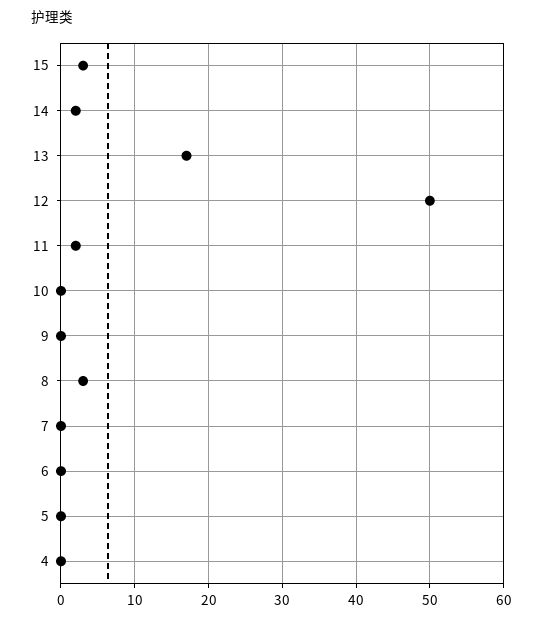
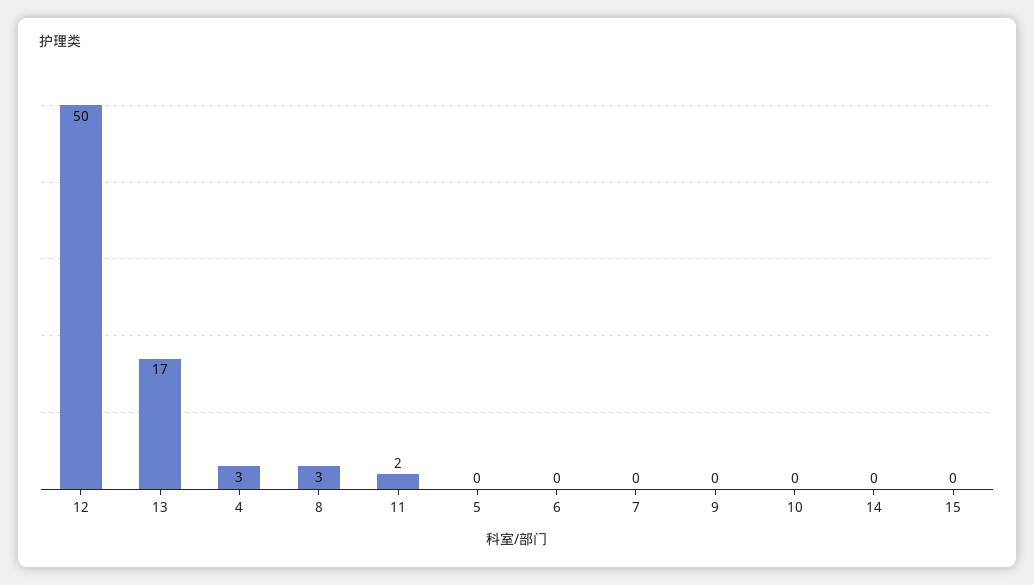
  {
-   "15": 3,
+   "15": 0,
-   "14": 2,
+   "14": 0,
    "13": 17,
    "12": 50,
    "11": 2,
    "10": 0,
    "9": 0,
    "8": 3,
    "7": 0,
    "6": 0,
    "5": 0,
-   "4": 0
+   "4": 3
  }

